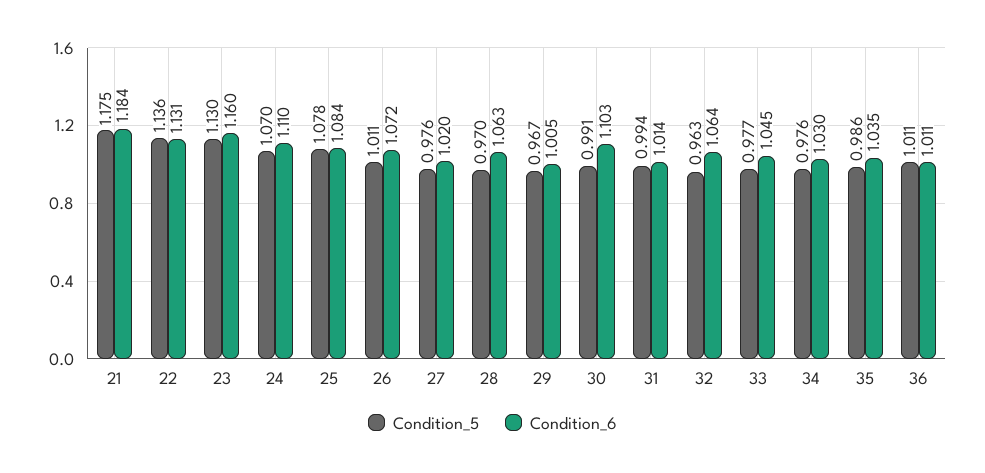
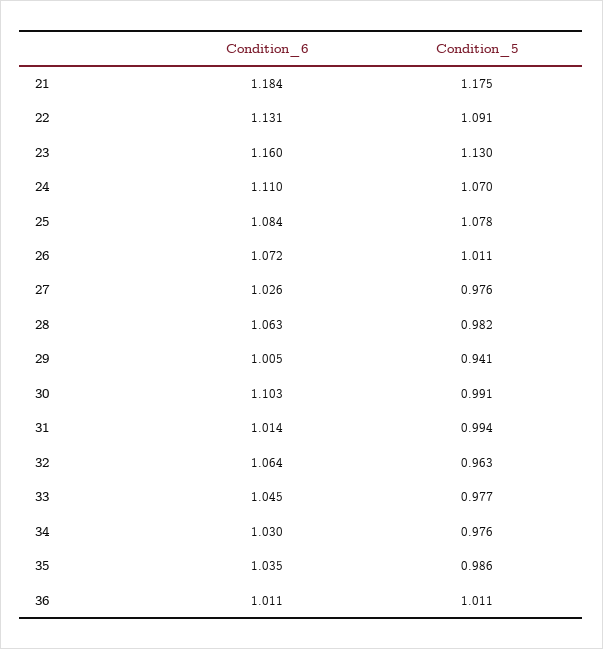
  {
    "Condition_5": {
      "21": 1.175,
-     "22": 1.136,
+     "22": 1.091,
      "23": 1.13,
      "24": 1.07,
      "25": 1.078,
      "26": 1.011,
      "27": 0.976,
-     "28": 0.97,
+     "28": 0.982,
-     "29": 0.967,
+     "29": 0.941,
      "30": 0.991,
      "31": 0.994,
      "32": 0.963,
      "33": 0.977,
      "34": 0.976,
      "35": 0.986,
      "36": 1.011
    },
    "Condition_6": {
      "21": 1.184,
      "22": 1.131,
      "23": 1.16,
      "24": 1.11,
      "25": 1.084,
      "26": 1.072,
-     "27": 1.02,
+     "27": 1.026,
      "28": 1.063,
      "29": 1.005,
      "30": 1.103,
      "31": 1.014,
      "32": 1.064,
      "33": 1.045,
      "34": 1.03,
      "35": 1.035,
      "36": 1.011
    }
  }

